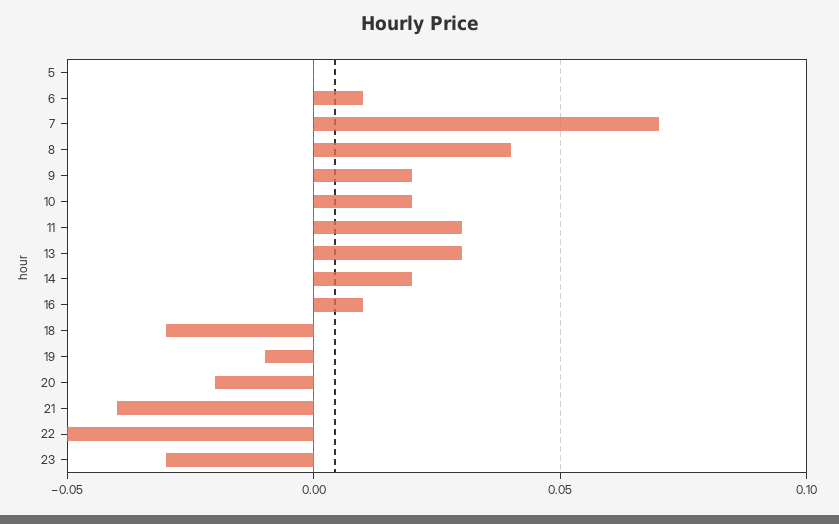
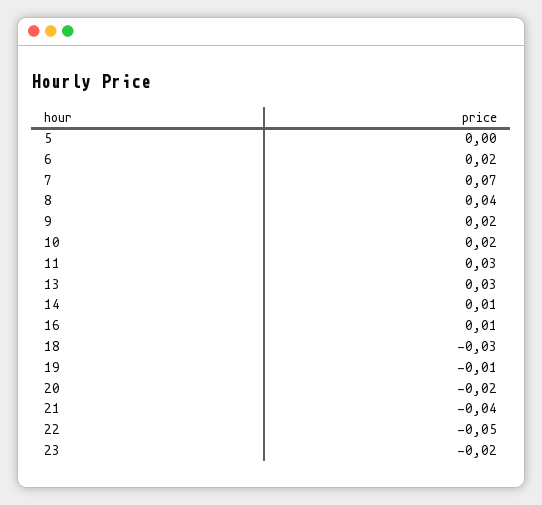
  {
    "5": 0,
-   "6": 0.01,
+   "6": 0.02,
    "7": 0.07,
    "8": 0.04,
    "9": 0.02,
    "10": 0.02,
    "11": 0.03,
    "13": 0.03,
-   "14": 0.02,
+   "14": 0.01,
    "16": 0.01,
    "18": -0.03,
    "19": -0.01,
    "20": -0.02,
    "21": -0.04,
    "22": -0.05,
-   "23": -0.03
+   "23": -0.02
  }

